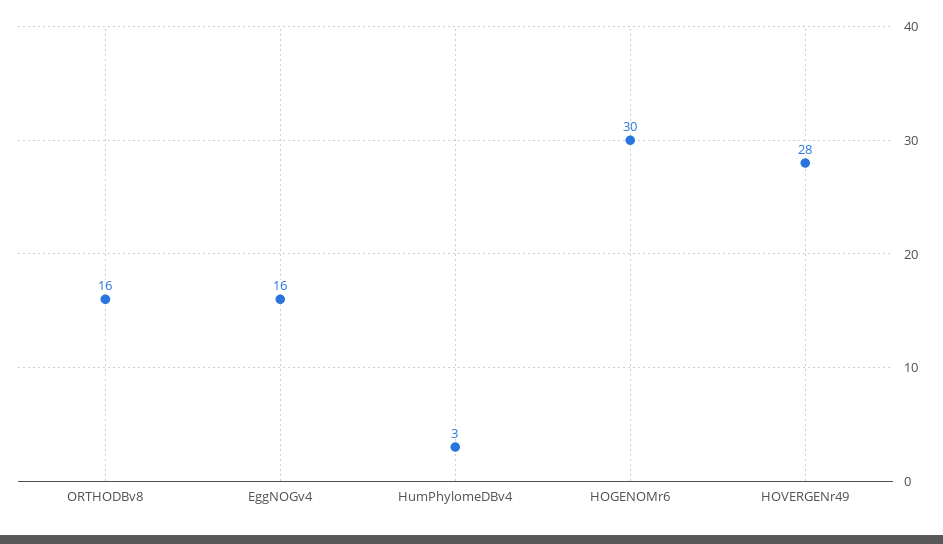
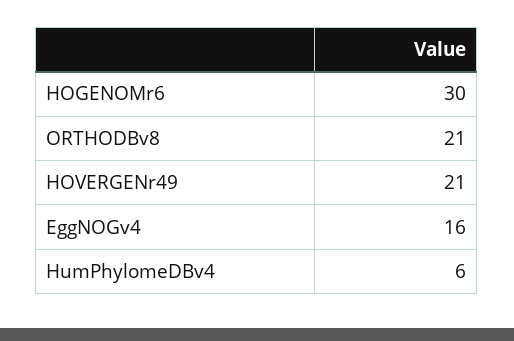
  {
-   "ORTHODBv8": 16,
+   "ORTHODBv8": 21,
    "EggNOGv4": 16,
-   "HumPhylomeDBv4": 3,
+   "HumPhylomeDBv4": 6,
    "HOGENOMr6": 30,
-   "HOVERGENr49": 28
+   "HOVERGENr49": 21
  }

